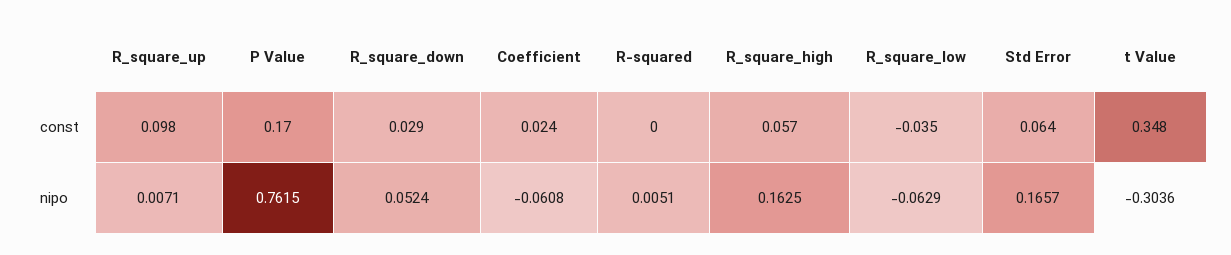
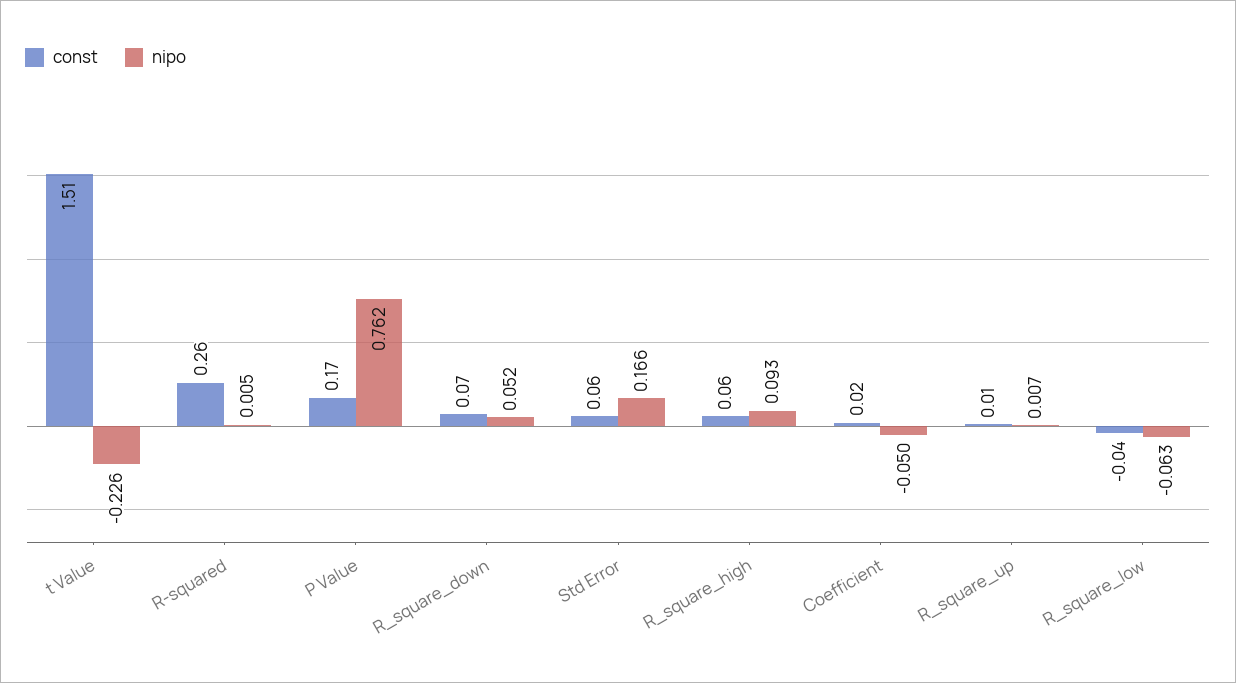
  {
    "const": {
-     "R_square_up": 0.098,
+     "R_square_up": 0.01,
      "P Value": 0.17,
-     "R_square_down": 0.029,
+     "R_square_down": 0.07,
      "Coefficient": 0.024,
-     "R-squared": 0,
+     "R-squared": 0.26,
      "R_square_high": 0.057,
      "R_square_low": -0.035,
      "Std Error": 0.064,
-     "t Value": 0.348
+     "t Value": 1.51
    },
    "nipo": {
      "R_square_up": 0.0071,
      "P Value": 0.7615,
      "R_square_down": 0.0524,
-     "Coefficient": -0.0608,
+     "Coefficient": -0.05,
      "R-squared": 0.0051,
-     "R_square_high": 0.1625,
+     "R_square_high": 0.093,
      "R_square_low": -0.0629,
      "Std Error": 0.1657,
-     "t Value": -0.3036
+     "t Value": -0.226
    }
  }

